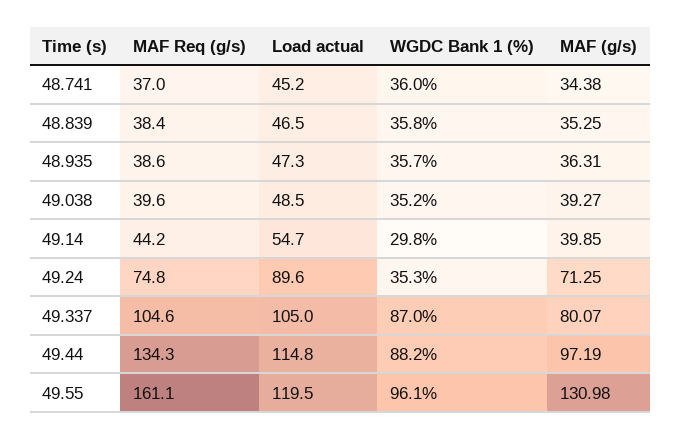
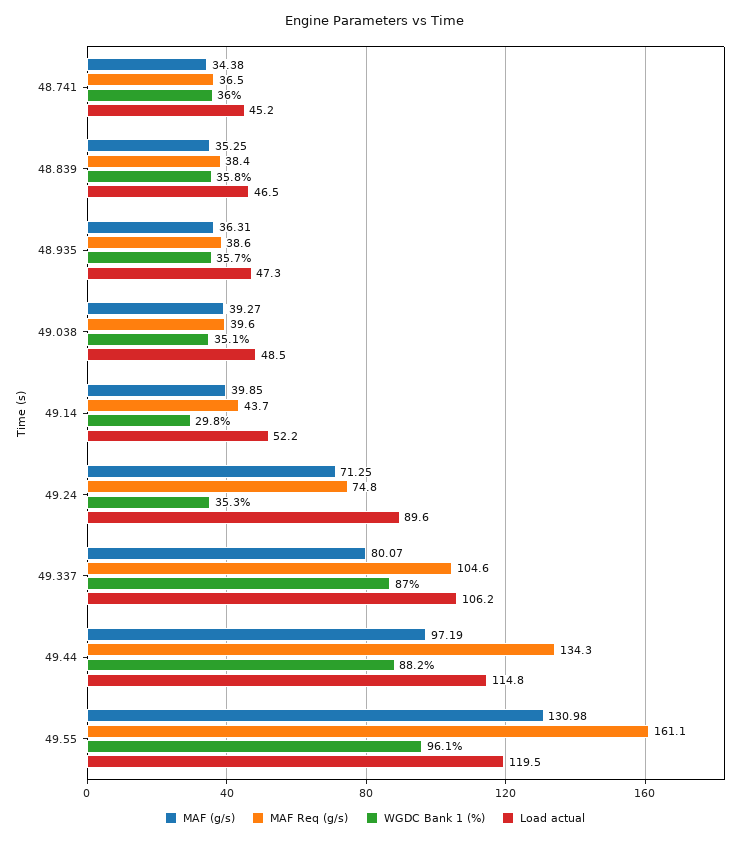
  {
    "MAF Req (g/s)": {
-     "48.741": 37,
+     "48.741": 36.5,
      "48.839": 38.4,
      "48.935": 38.6,
      "49.038": 39.6,
-     "49.14": 44.2,
+     "49.14": 43.7,
      "49.24": 74.8,
      "49.337": 104.6,
      "49.44": 134.3,
      "49.55": 161.1
    },
    "Load actual": {
      "48.741": 45.2,
      "48.839": 46.5,
      "48.935": 47.3,
      "49.038": 48.5,
-     "49.14": 54.7,
+     "49.14": 52.2,
      "49.24": 89.6,
-     "49.337": 105,
+     "49.337": 106.2,
      "49.44": 114.8,
      "49.55": 119.5
    },
    "WGDC Bank 1 (%)": {
      "48.741": 36,
      "48.839": 35.8,
      "48.935": 35.7,
-     "49.038": 35.2,
+     "49.038": 35.1,
      "49.14": 29.8,
      "49.24": 35.3,
      "49.337": 87,
      "49.44": 88.2,
      "49.55": 96.1
    },
    "MAF (g/s)": {
      "48.741": 34.38,
      "48.839": 35.25,
      "48.935": 36.31,
      "49.038": 39.27,
      "49.14": 39.85,
      "49.24": 71.25,
      "49.337": 80.07,
      "49.44": 97.19,
      "49.55": 130.98
    }
  }

